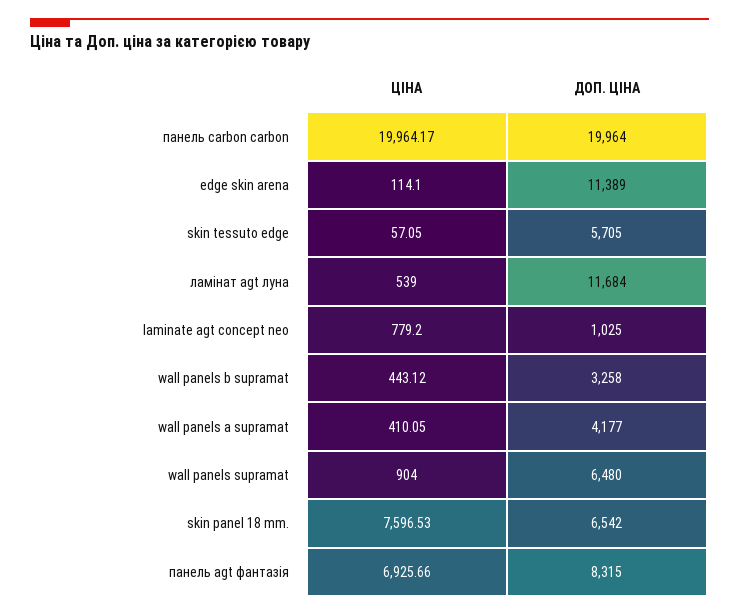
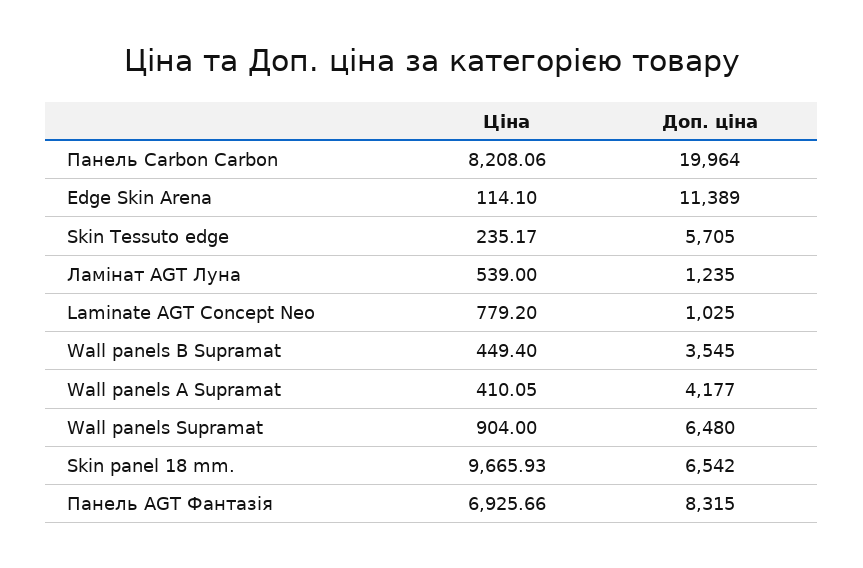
  {
    "ЦІНА": {
-     "панель carbon carbon": 19964.17,
+     "панель carbon carbon": 8208.06,
      "edge skin arena": 114.1,
-     "skin tessuto edge": 57.05,
+     "skin tessuto edge": 235.17,
      "ламінат agt луна": 539,
      "laminate agt concept neo": 779.2,
-     "wall panels b supramat": 443.12,
+     "wall panels b supramat": 449.4,
      "wall panels а supramat": 410.05,
      "wall panels supramat": 904,
-     "skin panel 18 mm.": 7596.53,
+     "skin panel 18 mm.": 9665.93,
      "панель agt фантазія": 6925.66
    },
    "ДОП. ЦІНА": {
      "панель carbon carbon": 19964,
      "edge skin arena": 11389,
      "skin tessuto edge": 5705,
-     "ламінат agt луна": 11684,
+     "ламінат agt луна": 1235,
      "laminate agt concept neo": 1025,
-     "wall panels b supramat": 3258,
+     "wall panels b supramat": 3545,
      "wall panels а supramat": 4177,
      "wall panels supramat": 6480,
      "skin panel 18 mm.": 6542,
      "панель agt фантазія": 8315
    }
  }

